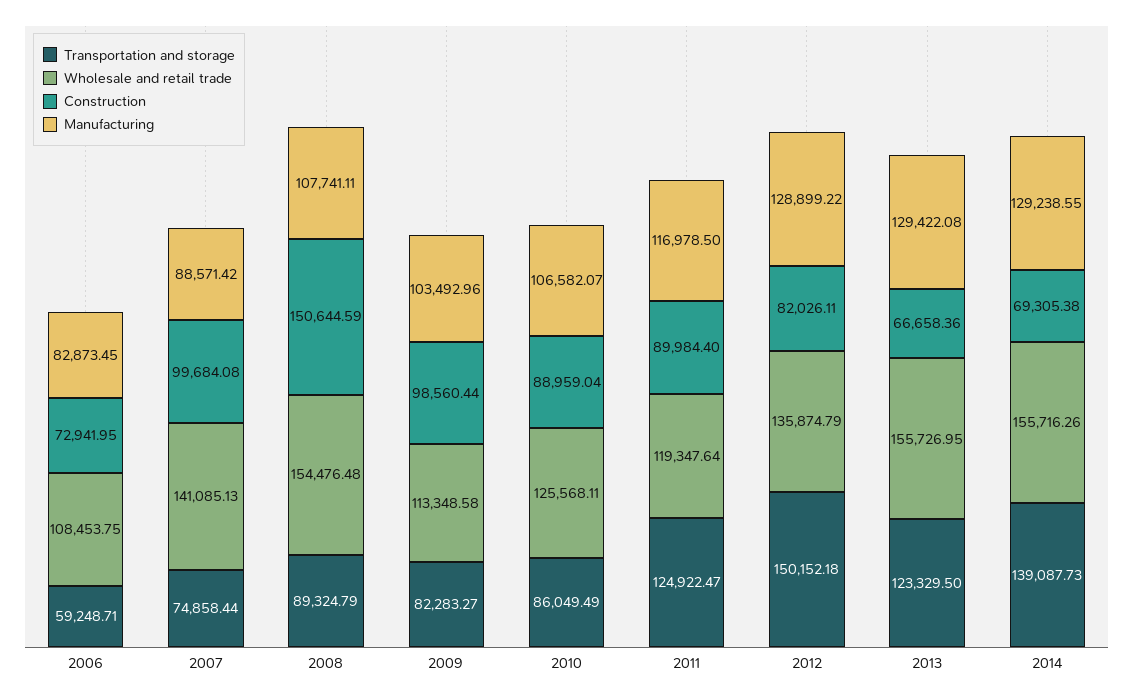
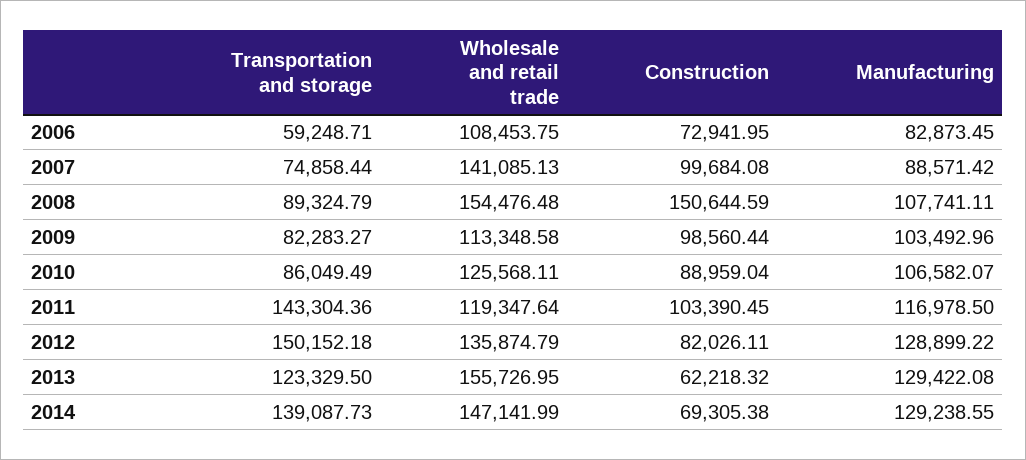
  {
    "Transportation and storage": {
      "2006": 59248.71,
      "2007": 74858.44,
      "2008": 89324.79,
      "2009": 82283.27,
      "2010": 86049.49,
-     "2011": 124922.47,
+     "2011": 143304.36,
      "2012": 150152.18,
      "2013": 123329.5,
      "2014": 139087.73
    },
    "Wholesale and retail trade": {
      "2006": 108453.75,
      "2007": 141085.13,
      "2008": 154476.48,
      "2009": 113348.58,
      "2010": 125568.11,
      "2011": 119347.64,
      "2012": 135874.79,
      "2013": 155726.95,
-     "2014": 155716.26
+     "2014": 147141.99
    },
    "Construction": {
      "2006": 72941.95,
      "2007": 99684.08,
      "2008": 150644.59,
      "2009": 98560.44,
      "2010": 88959.04,
-     "2011": 89984.4,
+     "2011": 103390.45,
      "2012": 82026.11,
-     "2013": 66658.36,
+     "2013": 62218.32,
      "2014": 69305.38
    },
    "Manufacturing": {
      "2006": 82873.45,
      "2007": 88571.42,
      "2008": 107741.11,
      "2009": 103492.96,
      "2010": 106582.07,
      "2011": 116978.5,
      "2012": 128899.22,
      "2013": 129422.08,
      "2014": 129238.55
    }
  }

